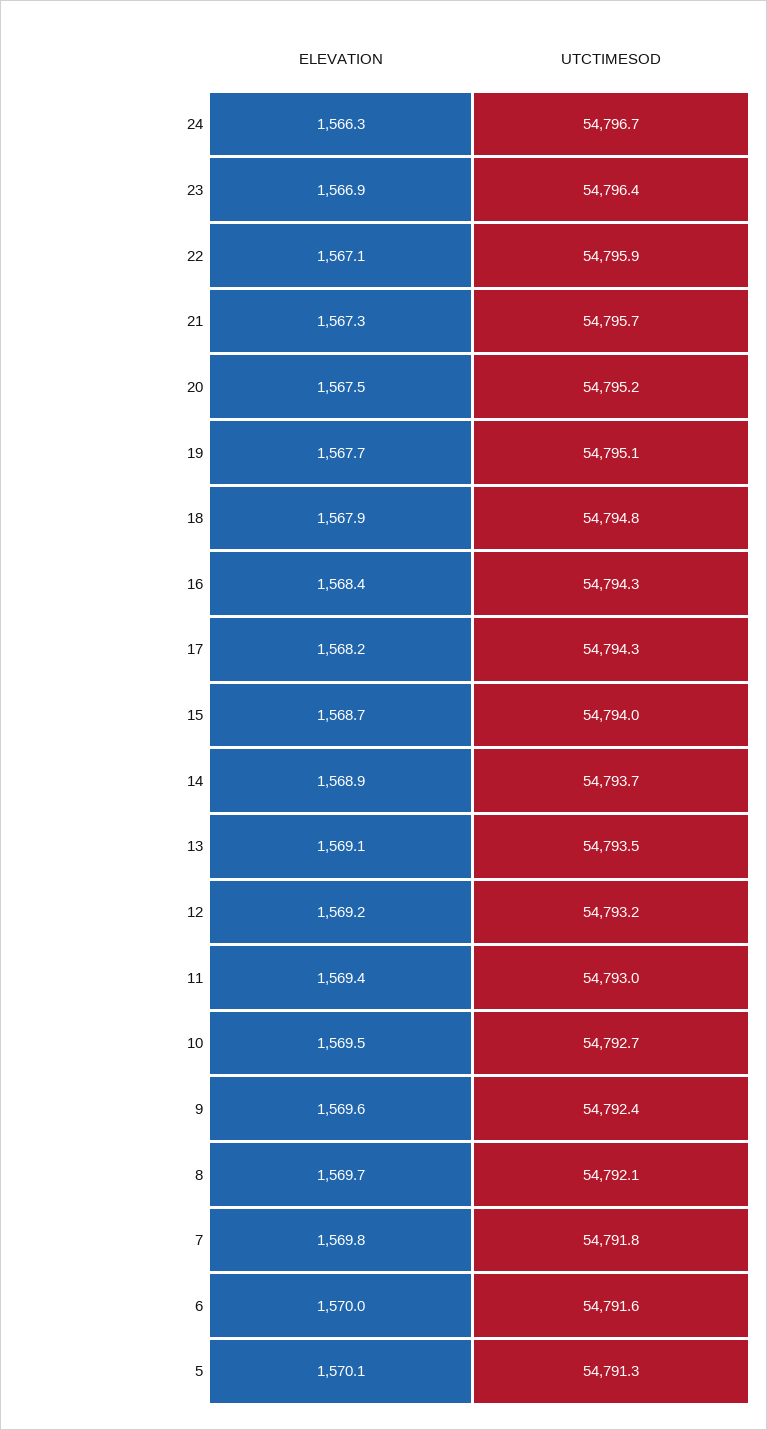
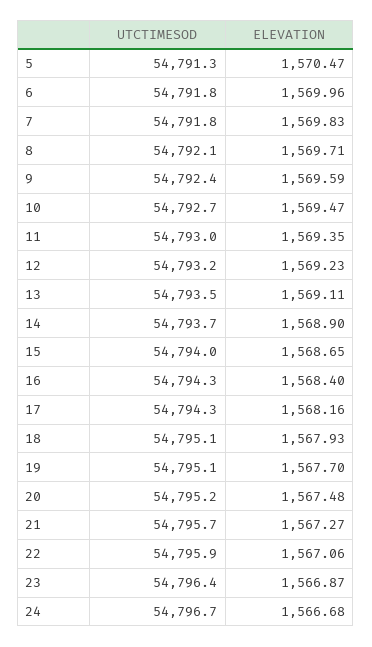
  {
    "ELEVATION": {
-     "24": 1566.3,
+     "24": 1566.68,
      "23": 1566.87,
      "22": 1567.06,
      "21": 1567.27,
      "20": 1567.48,
      "19": 1567.7,
      "18": 1567.93,
      "16": 1568.4,
      "17": 1568.16,
      "15": 1568.65,
      "14": 1568.9,
      "13": 1569.11,
      "12": 1569.23,
      "11": 1569.35,
      "10": 1569.47,
      "9": 1569.59,
      "8": 1569.71,
      "7": 1569.83,
      "6": 1569.96,
-     "5": 1570.1
+     "5": 1570.47
    },
    "UTCTIMESOD": {
      "24": 54796.7,
      "23": 54796.4,
      "22": 54795.9,
      "21": 54795.7,
      "20": 54795.2,
      "19": 54795.1,
-     "18": 54794.8,
+     "18": 54795.1,
      "16": 54794.3,
      "17": 54794.3,
      "15": 54794,
      "14": 54793.7,
      "13": 54793.5,
      "12": 54793.2,
      "11": 54793,
      "10": 54792.7,
      "9": 54792.4,
      "8": 54792.1,
      "7": 54791.8,
-     "6": 54791.6,
+     "6": 54791.8,
      "5": 54791.3
    }
  }

